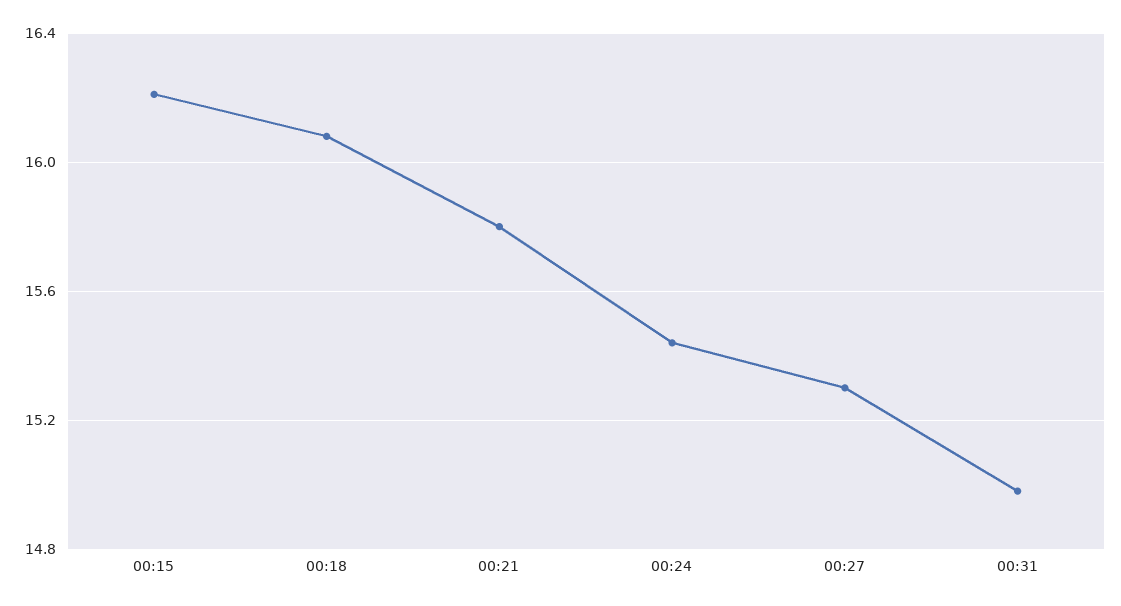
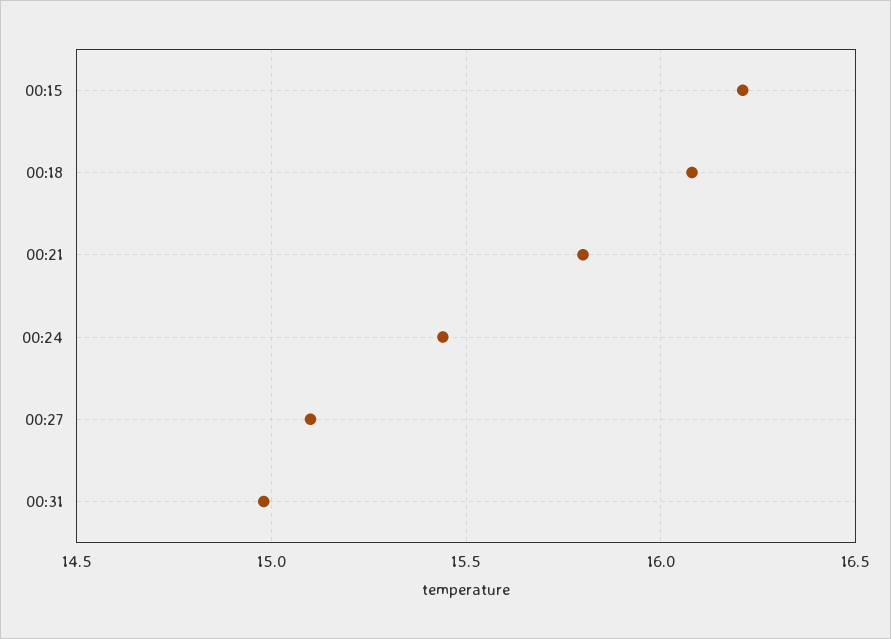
  {
    "00:15": 16.2,
    "00:18": 16.1,
    "00:21": 15.8,
    "00:24": 15.45,
-   "00:27": 15.3,
+   "00:27": 15.1,
    "00:31": 15
  }

